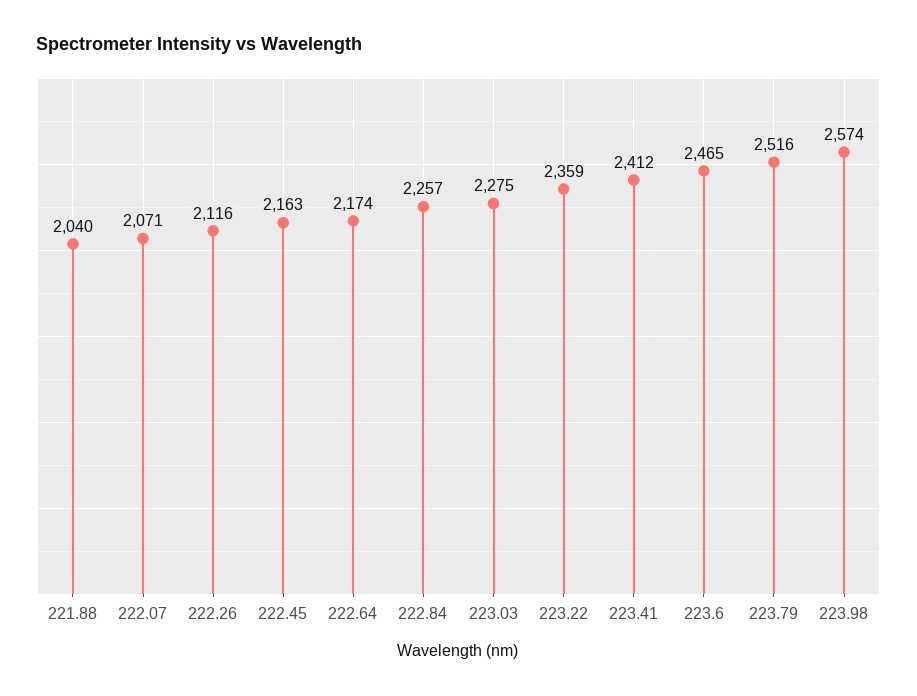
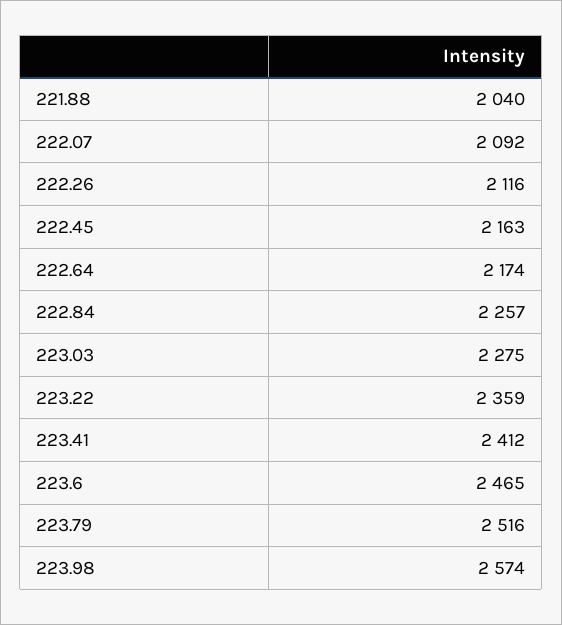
  {
    "221.88": 2040,
-   "222.07": 2071,
+   "222.07": 2092,
    "222.26": 2116,
    "222.45": 2163,
    "222.64": 2174,
    "222.84": 2257,
    "223.03": 2275,
    "223.22": 2359,
    "223.41": 2412,
    "223.6": 2465,
    "223.79": 2516,
    "223.98": 2574
  }

